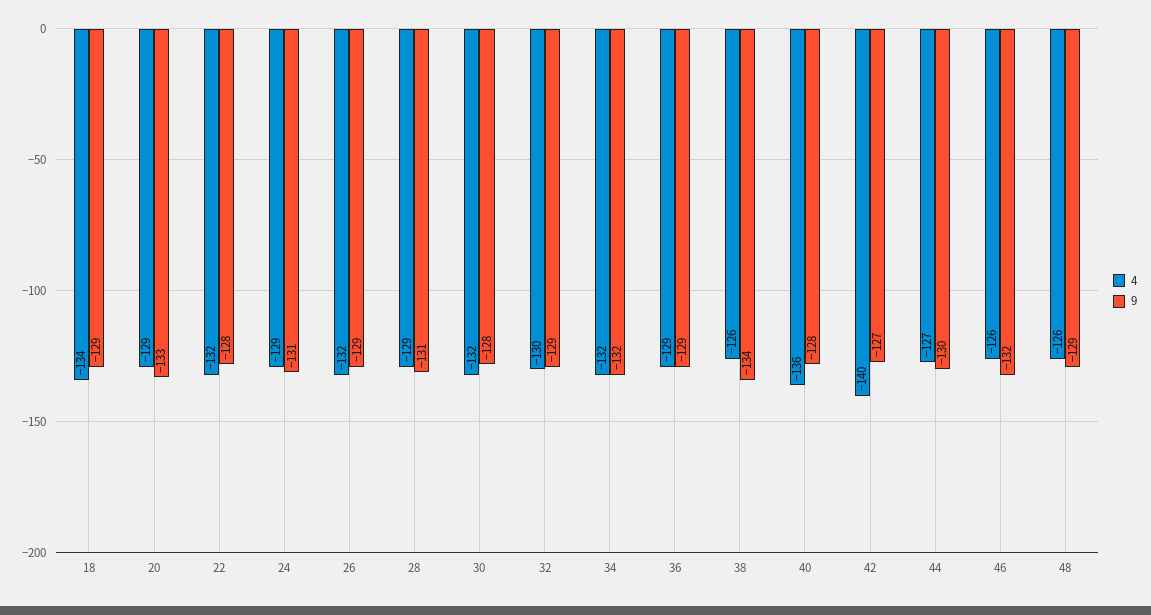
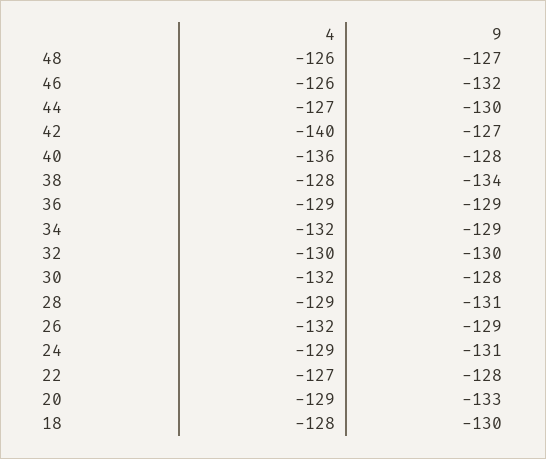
  {
    "4": {
-     "18": -134,
+     "18": -128,
      "20": -129,
-     "22": -132,
+     "22": -127,
      "24": -129,
      "26": -132,
      "28": -129,
      "30": -132,
      "32": -130,
      "34": -132,
      "36": -129,
-     "38": -126,
+     "38": -128,
      "40": -136,
      "42": -140,
      "44": -127,
      "46": -126,
      "48": -126
    },
    "9": {
-     "18": -129,
+     "18": -130,
      "20": -133,
      "22": -128,
      "24": -131,
      "26": -129,
      "28": -131,
      "30": -128,
-     "32": -129,
+     "32": -130,
-     "34": -132,
+     "34": -129,
      "36": -129,
      "38": -134,
      "40": -128,
      "42": -127,
      "44": -130,
      "46": -132,
-     "48": -129
+     "48": -127
    }
  }

